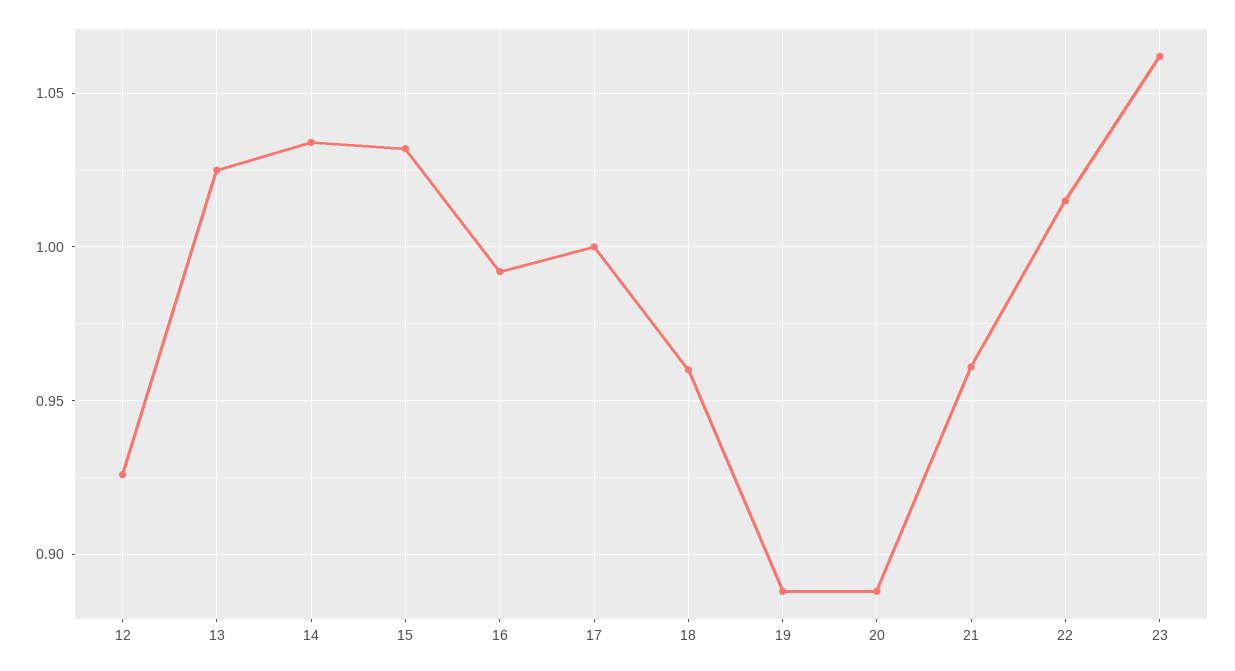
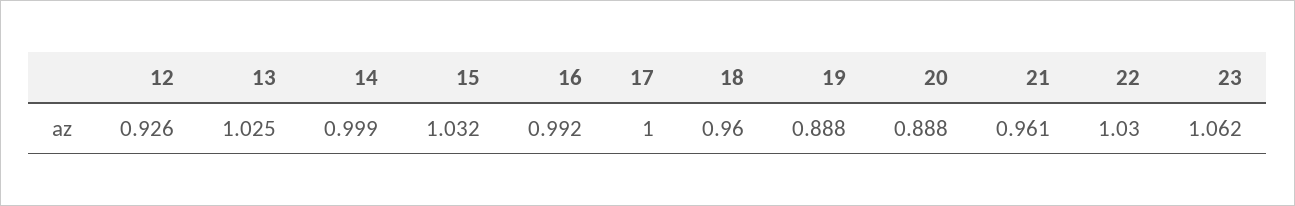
  {
    "12": 0.926,
    "13": 1.025,
-   "14": 1.035,
+   "14": 0.999,
    "15": 1.032,
    "16": 0.992,
    "17": 1,
    "18": 0.96,
    "19": 0.888,
    "20": 0.888,
    "21": 0.961,
-   "22": 1.015,
+   "22": 1.03,
    "23": 1.062
  }

